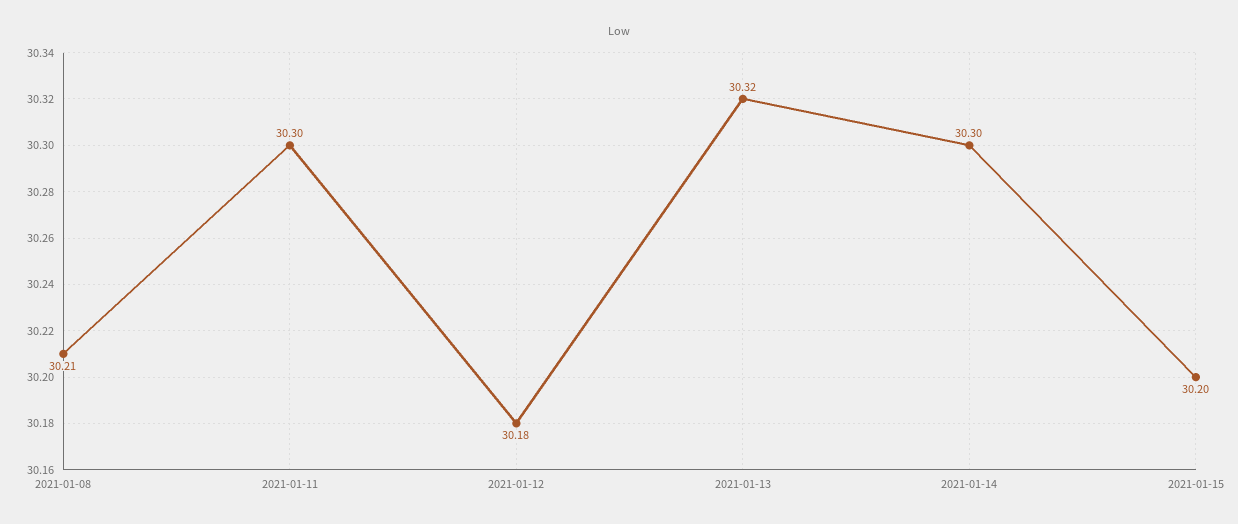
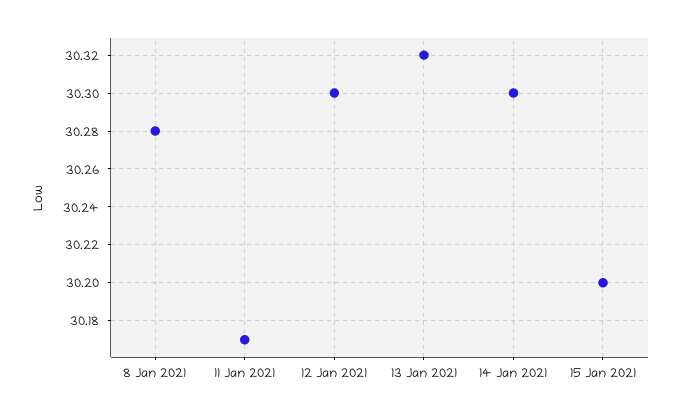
  {
-   "2021-01-08": 30.21,
+   "2021-01-08": 30.28,
-   "2021-01-11": 30.3,
+   "2021-01-11": 30.17,
-   "2021-01-12": 30.18,
+   "2021-01-12": 30.3,
    "2021-01-13": 30.32,
    "2021-01-14": 30.3,
    "2021-01-15": 30.2
  }

